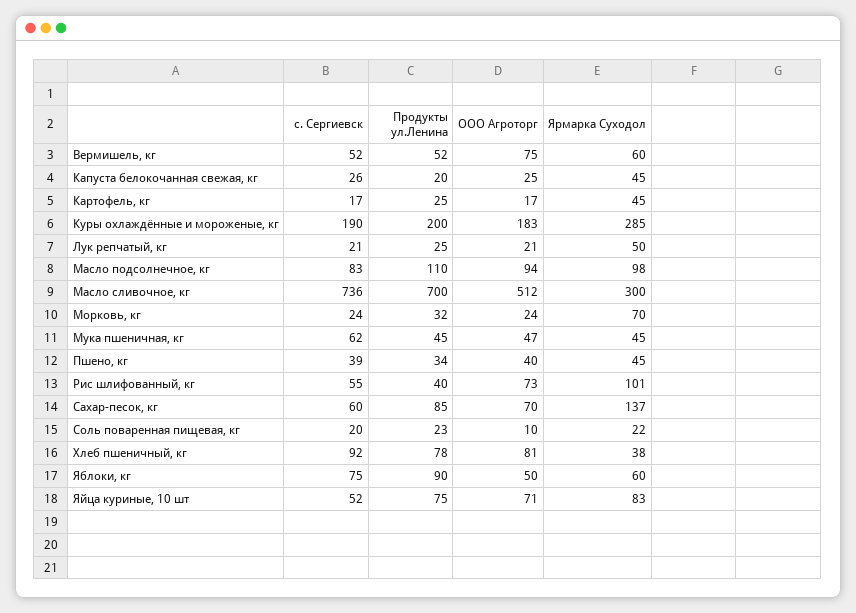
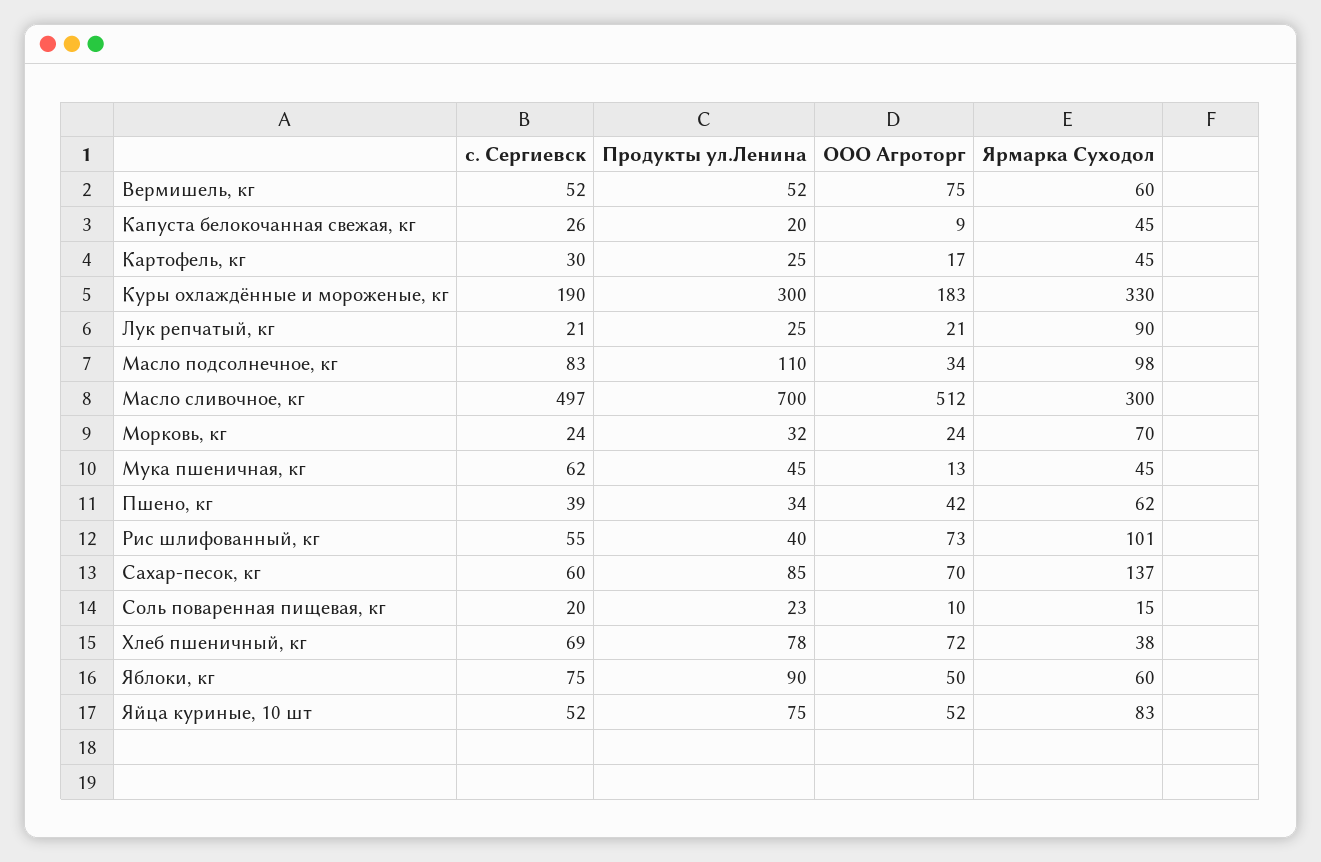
  {
    "с. Сергиевск": {
      "Вермишель, кг": 52,
      "Капуста белокочанная свежая, кг": 26,
-     "Картофель, кг": 17,
+     "Картофель, кг": 30,
      "Куры охлаждённые и мороженые, кг": 190,
      "Лук репчатый, кг": 21,
      "Масло подсолнечное, кг": 83,
-     "Масло сливочное, кг": 736,
+     "Масло сливочное, кг": 497,
      "Морковь, кг": 24,
      "Мука пшеничная, кг": 62,
      "Пшено, кг": 39,
      "Рис шлифованный, кг": 55,
      "Сахар-песок, кг": 60,
      "Соль поваренная пищевая, кг": 20,
-     "Хлеб пшеничный, кг": 92,
+     "Хлеб пшеничный, кг": 69,
      "Яблоки, кг": 75,
      "Яйца куриные, 10 шт": 52
    },
    "Продукты ул.Ленина": {
      "Вермишель, кг": 52,
      "Капуста белокочанная свежая, кг": 20,
      "Картофель, кг": 25,
-     "Куры охлаждённые и мороженые, кг": 200,
+     "Куры охлаждённые и мороженые, кг": 300,
      "Лук репчатый, кг": 25,
      "Масло подсолнечное, кг": 110,
      "Масло сливочное, кг": 700,
      "Морковь, кг": 32,
      "Мука пшеничная, кг": 45,
      "Пшено, кг": 34,
      "Рис шлифованный, кг": 40,
      "Сахар-песок, кг": 85,
      "Соль поваренная пищевая, кг": 23,
      "Хлеб пшеничный, кг": 78,
      "Яблоки, кг": 90,
      "Яйца куриные, 10 шт": 75
    },
    "ООО Агроторг": {
      "Вермишель, кг": 75,
-     "Капуста белокочанная свежая, кг": 25,
+     "Капуста белокочанная свежая, кг": 9,
      "Картофель, кг": 17,
      "Куры охлаждённые и мороженые, кг": 183,
      "Лук репчатый, кг": 21,
-     "Масло подсолнечное, кг": 94,
+     "Масло подсолнечное, кг": 34,
      "Масло сливочное, кг": 512,
      "Морковь, кг": 24,
-     "Мука пшеничная, кг": 47,
+     "Мука пшеничная, кг": 13,
-     "Пшено, кг": 40,
+     "Пшено, кг": 42,
      "Рис шлифованный, кг": 73,
      "Сахар-песок, кг": 70,
      "Соль поваренная пищевая, кг": 10,
-     "Хлеб пшеничный, кг": 81,
+     "Хлеб пшеничный, кг": 72,
      "Яблоки, кг": 50,
-     "Яйца куриные, 10 шт": 71
+     "Яйца куриные, 10 шт": 52
    },
    "Ярмарка Суходол": {
      "Вермишель, кг": 60,
      "Капуста белокочанная свежая, кг": 45,
      "Картофель, кг": 45,
-     "Куры охлаждённые и мороженые, кг": 285,
+     "Куры охлаждённые и мороженые, кг": 330,
-     "Лук репчатый, кг": 50,
+     "Лук репчатый, кг": 90,
      "Масло подсолнечное, кг": 98,
      "Масло сливочное, кг": 300,
      "Морковь, кг": 70,
      "Мука пшеничная, кг": 45,
-     "Пшено, кг": 45,
+     "Пшено, кг": 62,
      "Рис шлифованный, кг": 101,
      "Сахар-песок, кг": 137,
-     "Соль поваренная пищевая, кг": 22,
+     "Соль поваренная пищевая, кг": 15,
      "Хлеб пшеничный, кг": 38,
      "Яблоки, кг": 60,
      "Яйца куриные, 10 шт": 83
    }
  }

